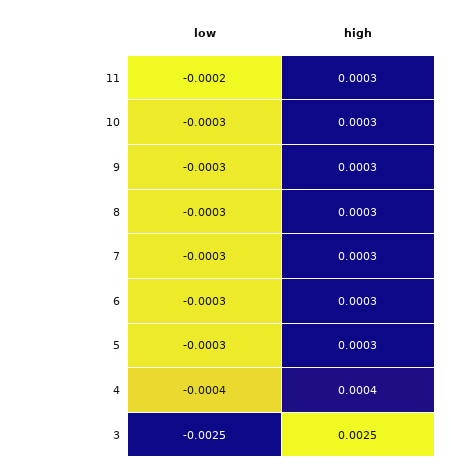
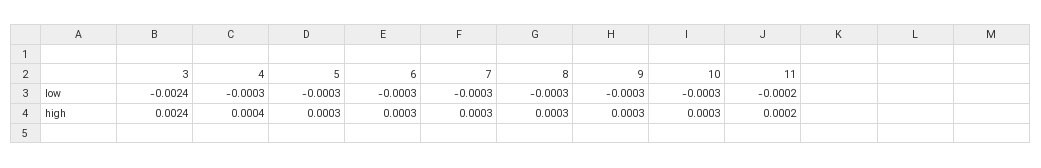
  {
    "low": {
      "11": -0.0002,
      "10": -0.0003,
      "9": -0.0003,
      "8": -0.0003,
      "7": -0.0003,
      "6": -0.0003,
      "5": -0.0003,
-     "4": -0.0004,
+     "4": -0.0003,
-     "3": -0.0025
+     "3": -0.0024
    },
    "high": {
-     "11": 0.0003,
+     "11": 0.0002,
      "10": 0.0003,
      "9": 0.0003,
      "8": 0.0003,
      "7": 0.0003,
      "6": 0.0003,
      "5": 0.0003,
      "4": 0.0004,
-     "3": 0.0025
+     "3": 0.0024
    }
  }

